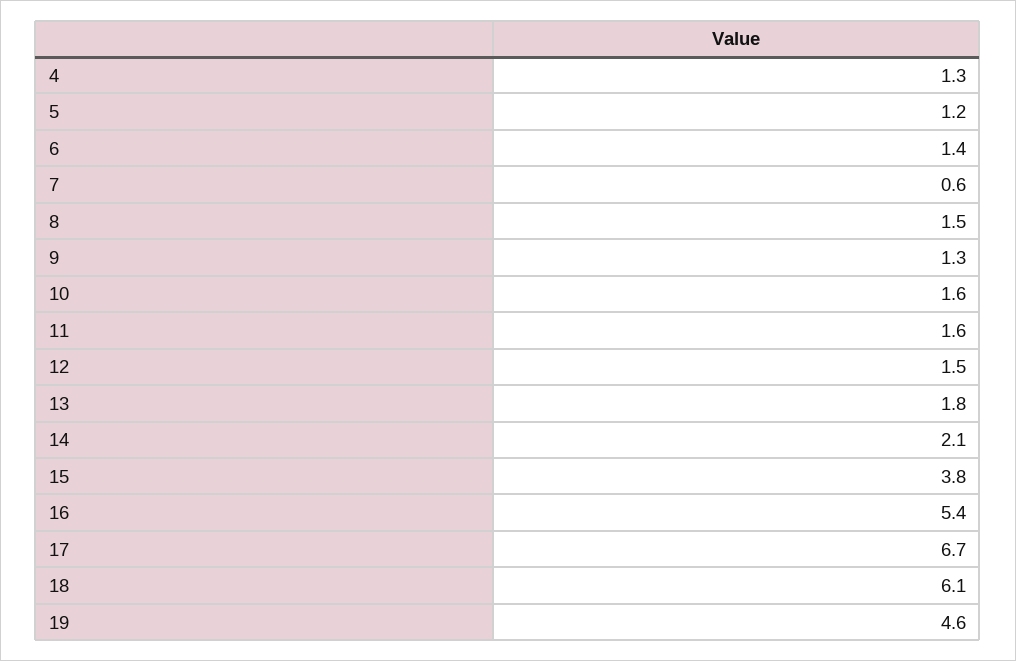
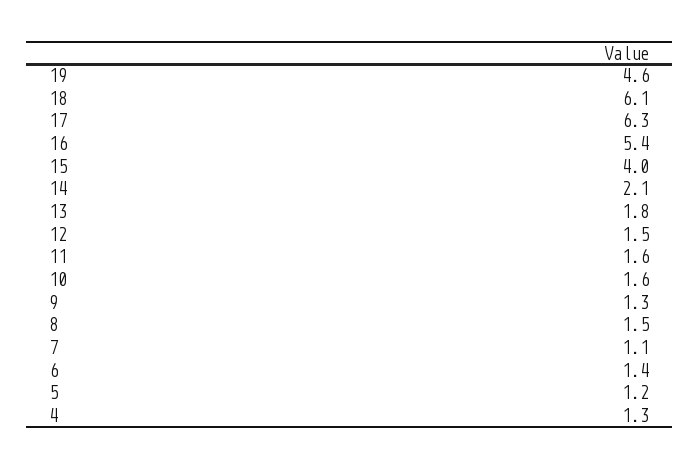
  {
    "4": 1.3,
    "5": 1.2,
    "6": 1.4,
-   "7": 0.6,
+   "7": 1.1,
    "8": 1.5,
    "9": 1.3,
    "10": 1.6,
    "11": 1.6,
    "12": 1.5,
    "13": 1.8,
    "14": 2.1,
-   "15": 3.8,
+   "15": 4,
    "16": 5.4,
-   "17": 6.7,
+   "17": 6.3,
    "18": 6.1,
    "19": 4.6
  }

